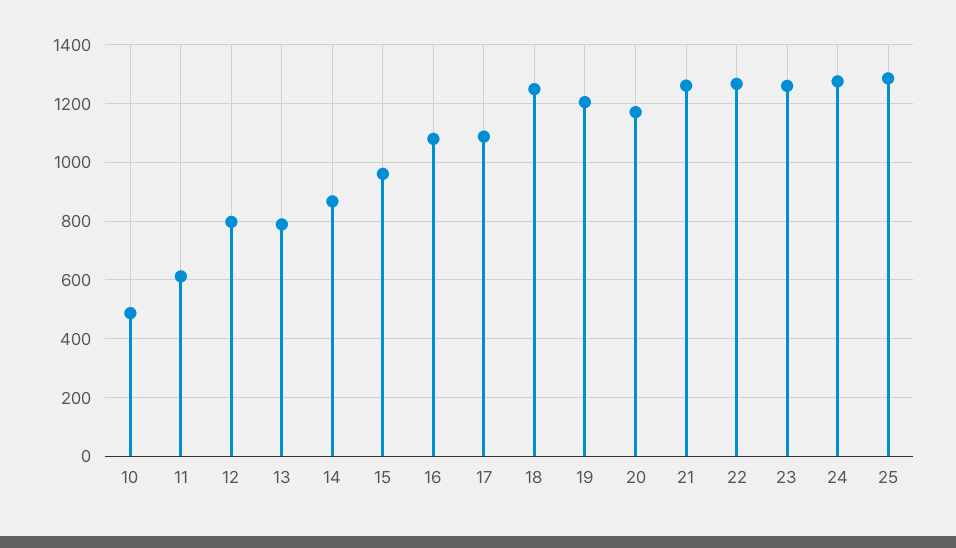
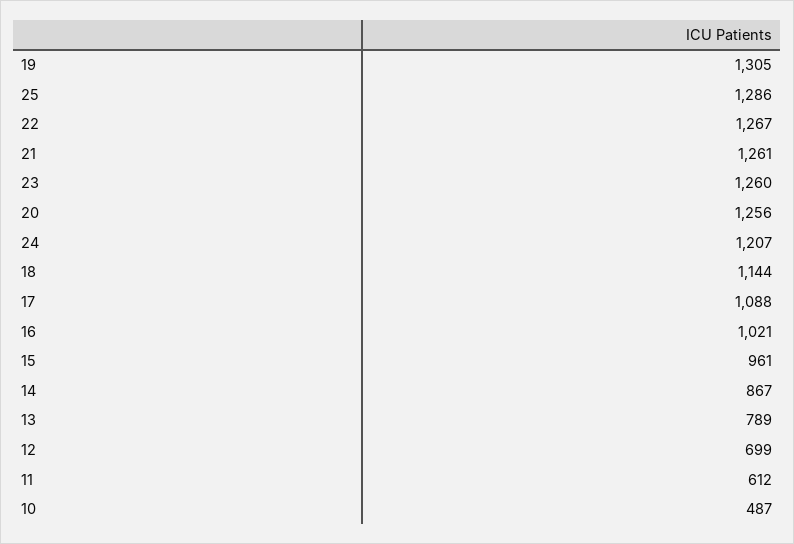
  {
    "10": 487,
    "11": 612,
-   "12": 800,
+   "12": 699,
    "13": 789,
    "14": 867,
    "15": 961,
-   "16": 1075,
+   "16": 1021,
    "17": 1088,
-   "18": 1250,
+   "18": 1144,
-   "19": 1200,
+   "19": 1305,
-   "20": 1175,
+   "20": 1256,
    "21": 1261,
    "22": 1267,
    "23": 1260,
-   "24": 1275,
+   "24": 1207,
    "25": 1286
  }

